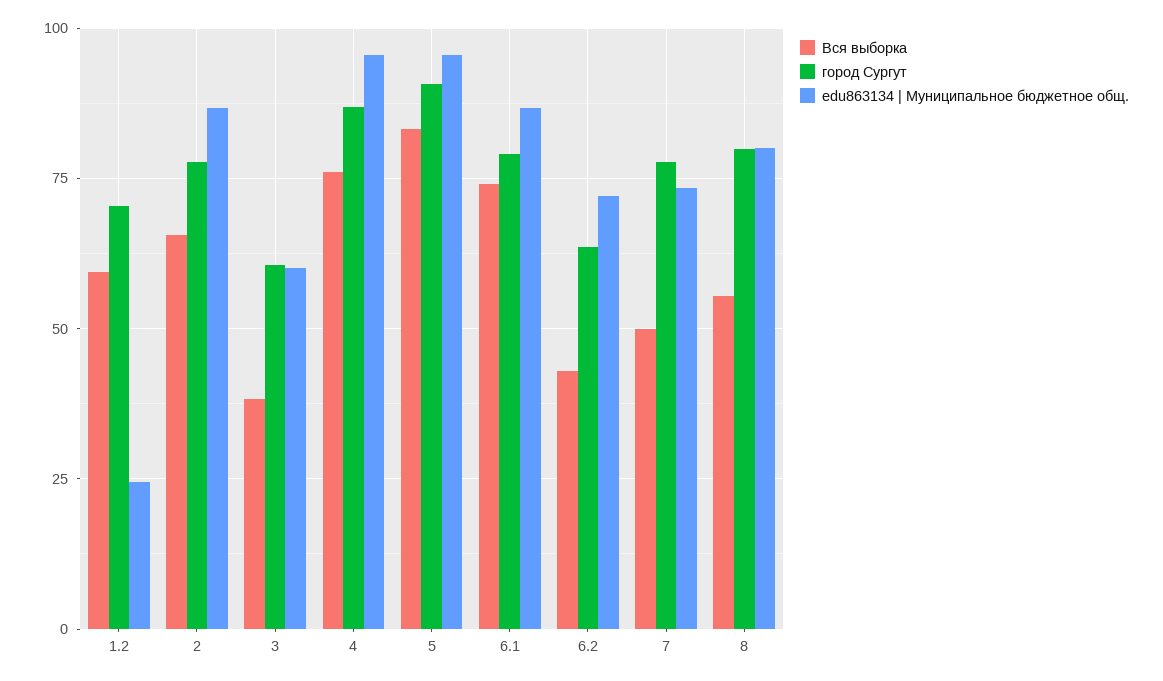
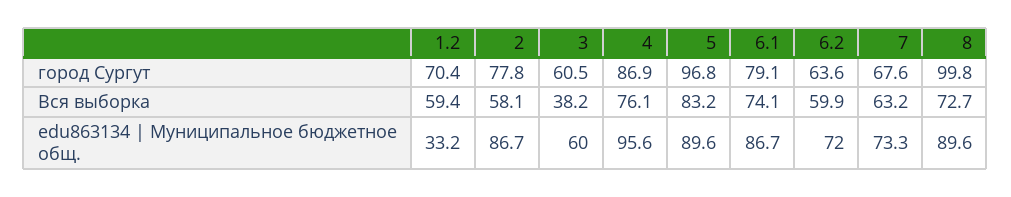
  {
    "Вся выборка": {
      "1.2": 59.4,
-     "2": 65,
+     "2": 58.1,
      "3": 38.2,
      "4": 76.1,
      "5": 83.2,
      "6.1": 74.1,
-     "6.2": 42.5,
+     "6.2": 59.9,
-     "7": 50,
+     "7": 63.2,
-     "8": 55
+     "8": 72.7
    },
    "город Сургут": {
      "1.2": 70.4,
      "2": 77.8,
      "3": 60.5,
      "4": 86.9,
-     "5": 90,
+     "5": 96.8,
      "6.1": 79.1,
      "6.2": 63.6,
-     "7": 77.5,
+     "7": 67.6,
-     "8": 80
+     "8": 99.8
    },
    "edu863134 | Муниципальное бюджетное общ.": {
-     "1.2": 25,
+     "1.2": 33.2,
      "2": 86.7,
      "3": 60,
      "4": 95.6,
-     "5": 95,
+     "5": 89.6,
      "6.1": 86.7,
      "6.2": 72,
      "7": 73.3,
-     "8": 80
+     "8": 89.6
    }
  }

